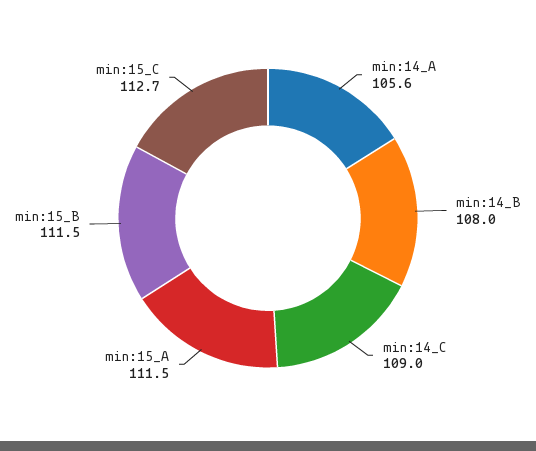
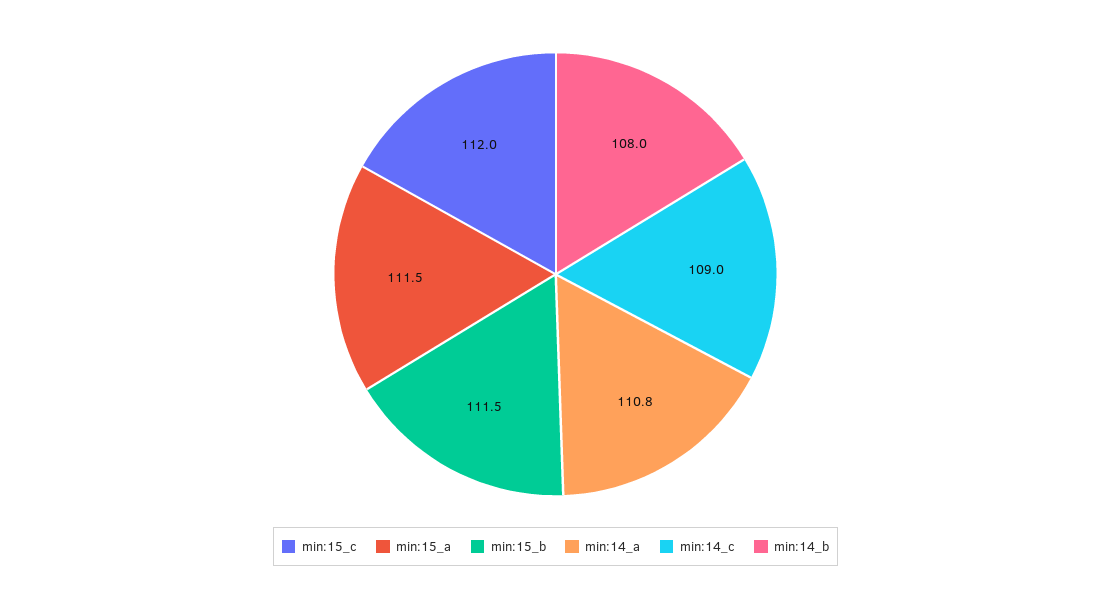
  {
-   "min:14_A": 105.6,
+   "min:14_A": 110.8,
    "min:14_B": 108,
    "min:14_C": 109,
    "min:15_A": 111.5,
    "min:15_B": 111.5,
-   "min:15_C": 112.7
+   "min:15_C": 112
  }

